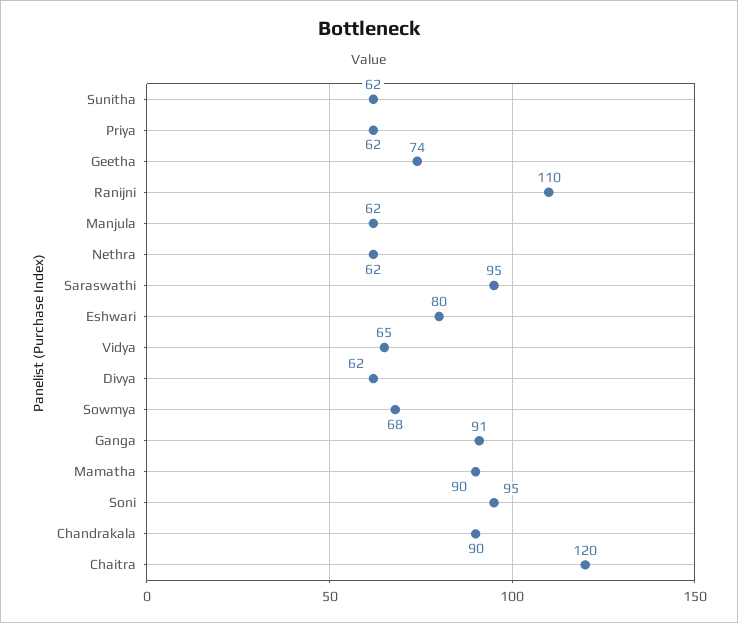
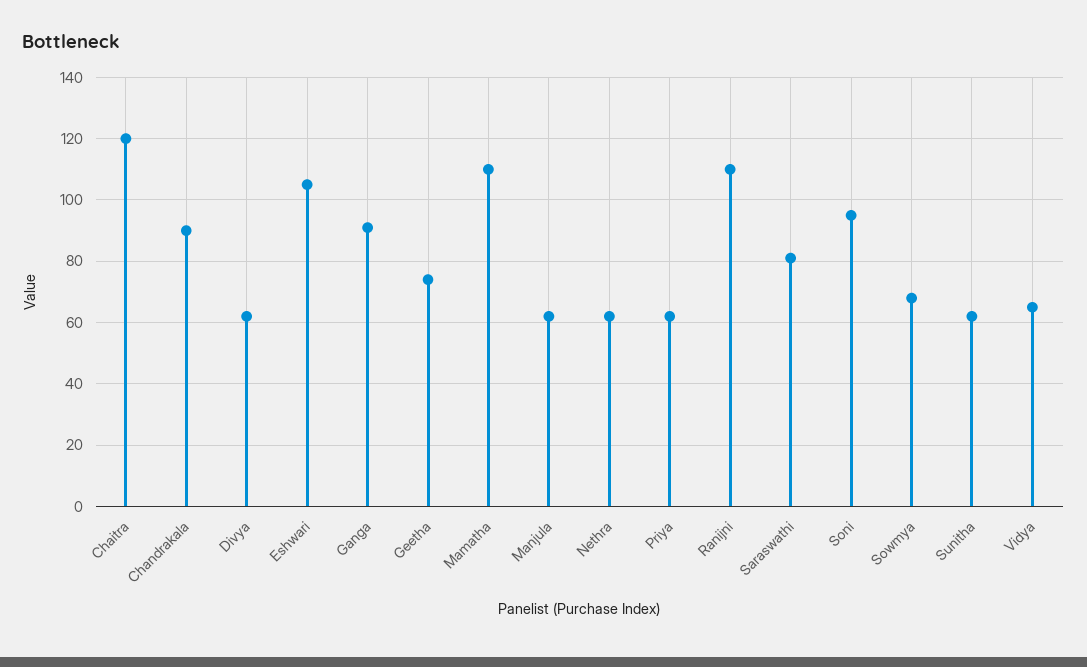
  {
    "Sunitha": 62,
    "Priya": 62,
    "Geetha": 74,
    "Ranijni": 110,
    "Manjula": 62,
    "Nethra": 62,
-   "Saraswathi": 95,
+   "Saraswathi": 80,
-   "Eshwari": 80,
+   "Eshwari": 105,
    "Vidya": 65,
    "Divya": 62,
    "Sowmya": 68,
    "Ganga": 91,
-   "Mamatha": 90,
+   "Mamatha": 110,
    "Soni": 95,
    "Chandrakala": 90,
    "Chaitra": 120
  }

